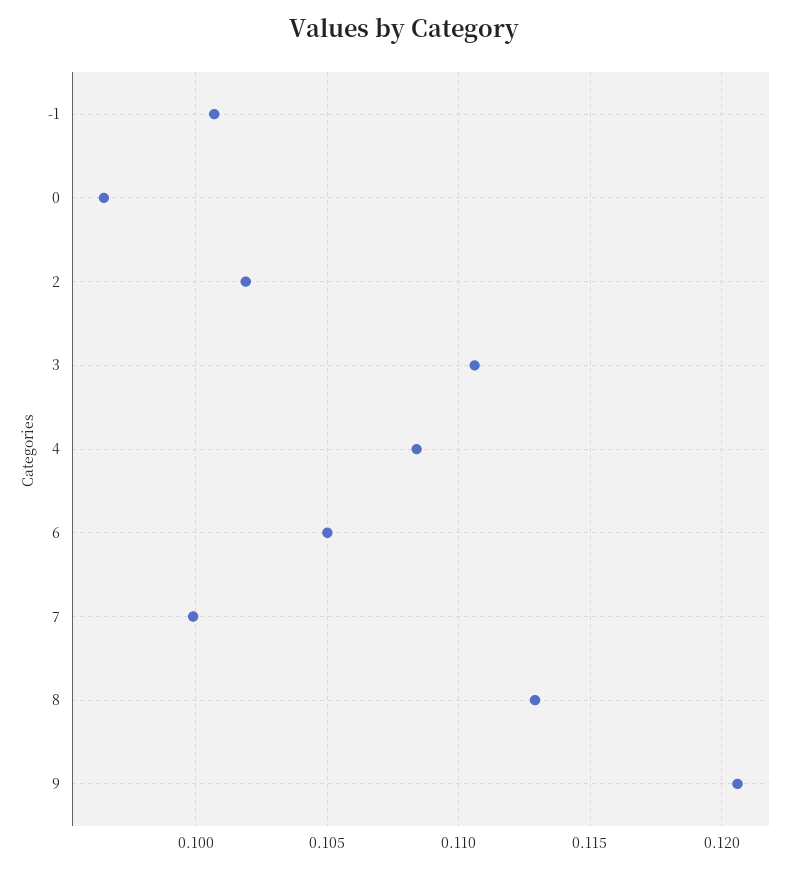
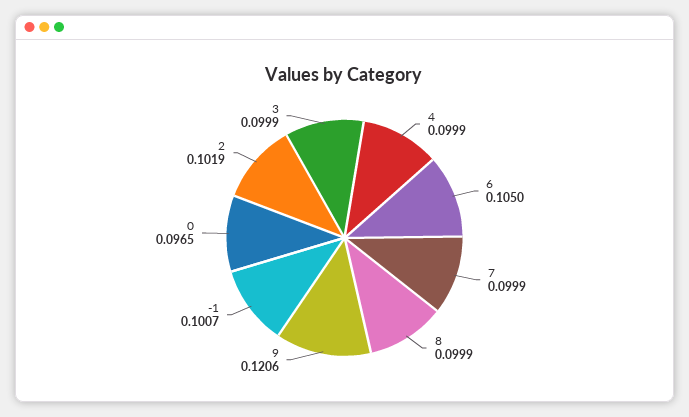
  {
    "-1": 0.1007,
    "0": 0.0965,
    "2": 0.1019,
-   "3": 0.1105,
+   "3": 0.0999,
-   "4": 0.1085,
+   "4": 0.0999,
    "6": 0.105,
    "7": 0.0999,
-   "8": 0.113,
+   "8": 0.0999,
    "9": 0.1206
  }

